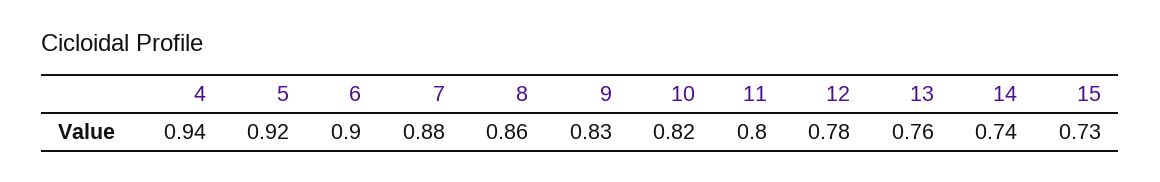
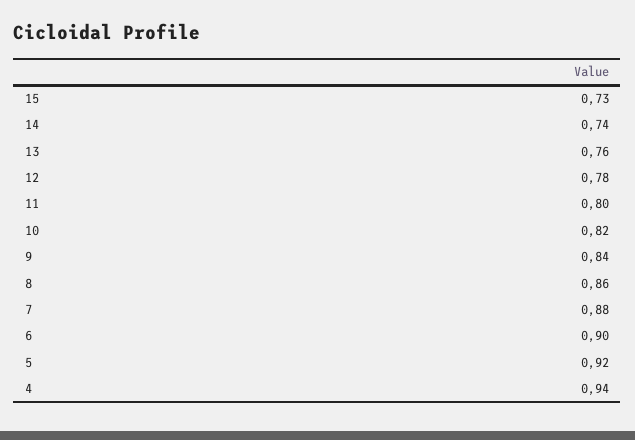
  {
    "4": 0.94,
    "5": 0.92,
    "6": 0.9,
    "7": 0.88,
    "8": 0.86,
-   "9": 0.83,
+   "9": 0.84,
    "10": 0.82,
    "11": 0.8,
    "12": 0.78,
    "13": 0.76,
    "14": 0.74,
    "15": 0.73
  }

